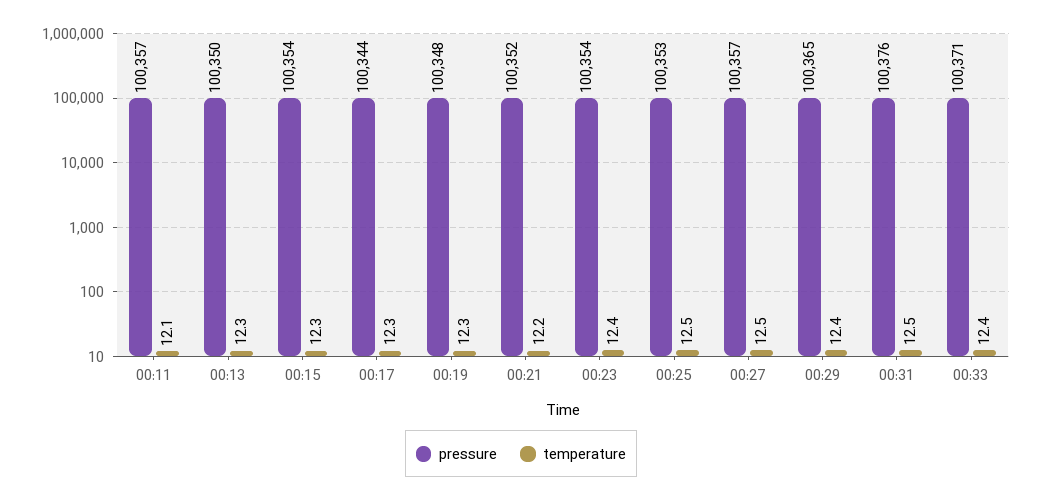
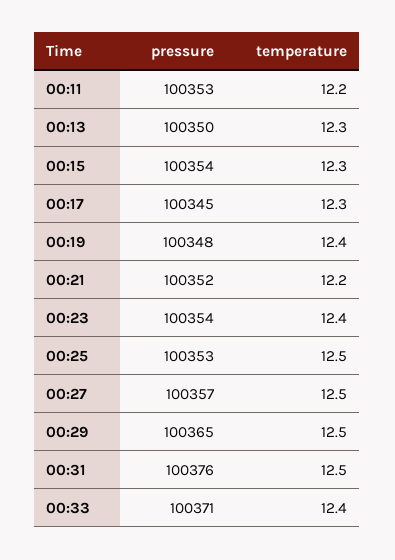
  {
    "pressure": {
-     "00:11": 100357,
+     "00:11": 100353,
      "00:13": 100350,
      "00:15": 100354,
-     "00:17": 100344,
+     "00:17": 100345,
      "00:19": 100348,
      "00:21": 100352,
      "00:23": 100354,
      "00:25": 100353,
      "00:27": 100357,
      "00:29": 100365,
      "00:31": 100376,
      "00:33": 100371
    },
    "temperature": {
-     "00:11": 12.1,
+     "00:11": 12.2,
      "00:13": 12.3,
      "00:15": 12.3,
      "00:17": 12.3,
-     "00:19": 12.3,
+     "00:19": 12.4,
      "00:21": 12.2,
      "00:23": 12.4,
      "00:25": 12.5,
      "00:27": 12.5,
-     "00:29": 12.4,
+     "00:29": 12.5,
      "00:31": 12.5,
      "00:33": 12.4
    }
  }

